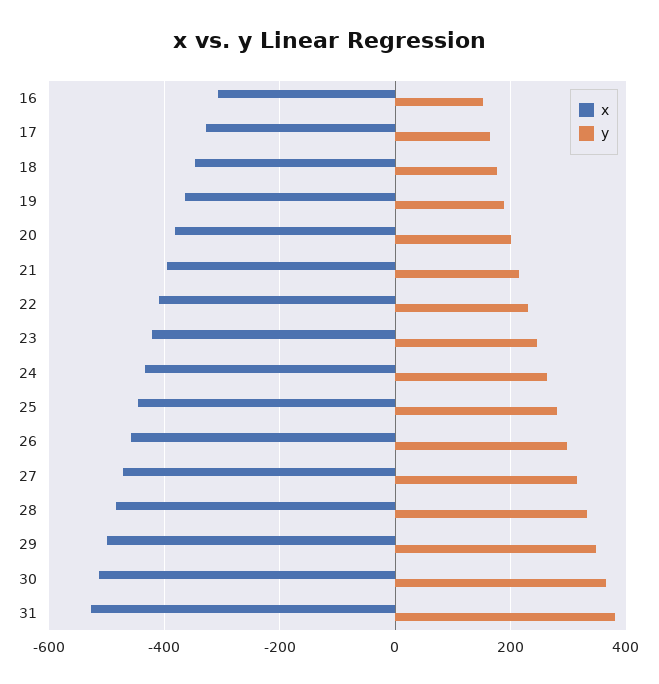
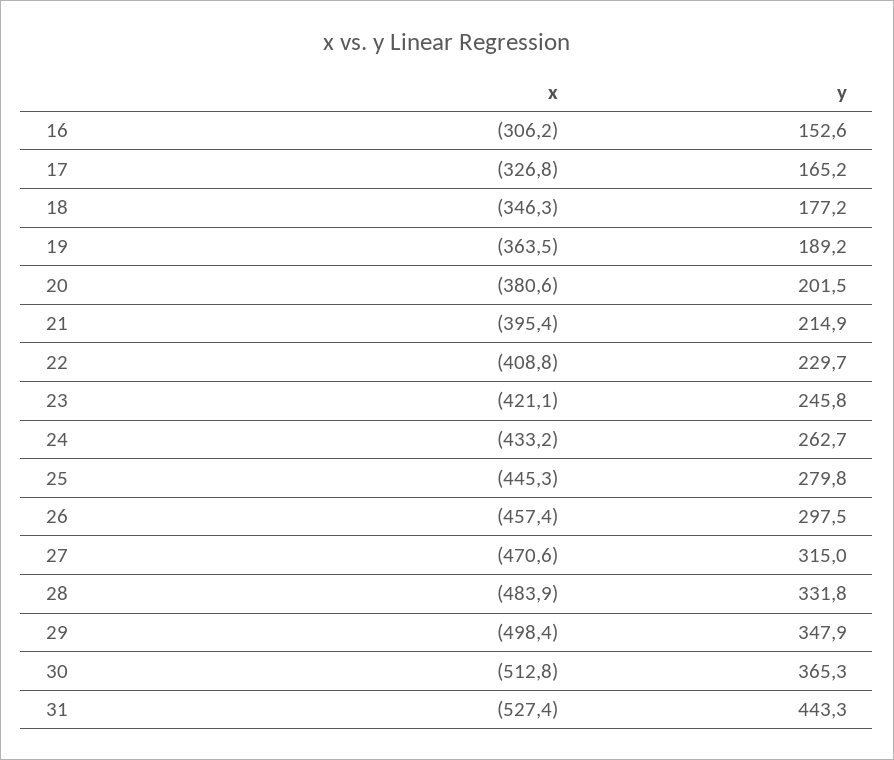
  {
    "x": {
      "16": -306.2,
      "17": -326.8,
      "18": -346.3,
      "19": -363.5,
      "20": -380.6,
      "21": -395.4,
      "22": -408.8,
      "23": -421.1,
      "24": -433.2,
      "25": -445.3,
      "26": -457.4,
      "27": -470.6,
      "28": -483.9,
      "29": -498.4,
      "30": -512.8,
      "31": -527.4
    },
    "y": {
      "16": 152.6,
      "17": 165.2,
      "18": 177.2,
      "19": 189.2,
      "20": 201.5,
      "21": 214.9,
      "22": 229.7,
      "23": 245.8,
      "24": 262.7,
      "25": 279.8,
      "26": 297.5,
      "27": 315,
      "28": 331.8,
      "29": 347.9,
      "30": 365.3,
-     "31": 380
+     "31": 443.3
    }
  }

